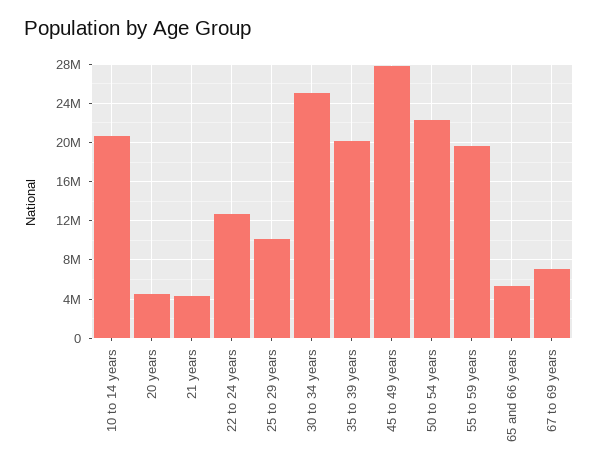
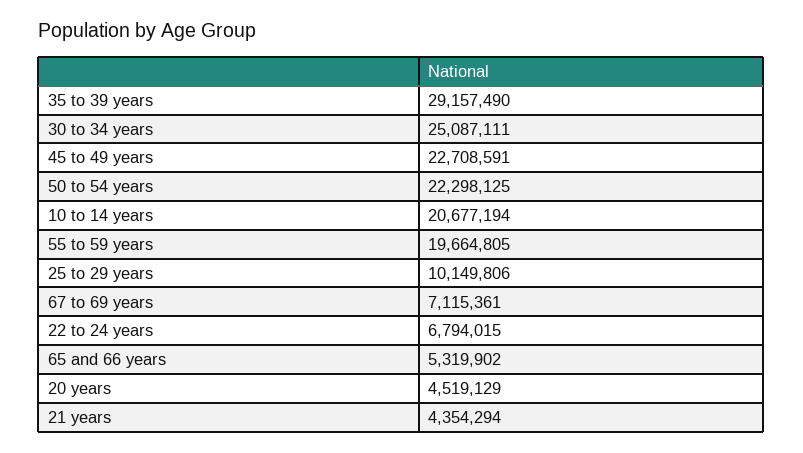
  {
    "10 to 14 years": 20677194,
    "20 years": 4519129,
    "21 years": 4354294,
-   "22 to 24 years": 13000000,
+   "22 to 24 years": 6794015,
    "25 to 29 years": 10149806,
    "30 to 34 years": 25087111,
-   "35 to 39 years": 20000000,
+   "35 to 39 years": 29157490,
-   "45 to 49 years": 28000000,
+   "45 to 49 years": 22708591,
    "50 to 54 years": 22298125,
    "55 to 59 years": 19664805,
    "65 and 66 years": 5319902,
    "67 to 69 years": 7115361
  }

